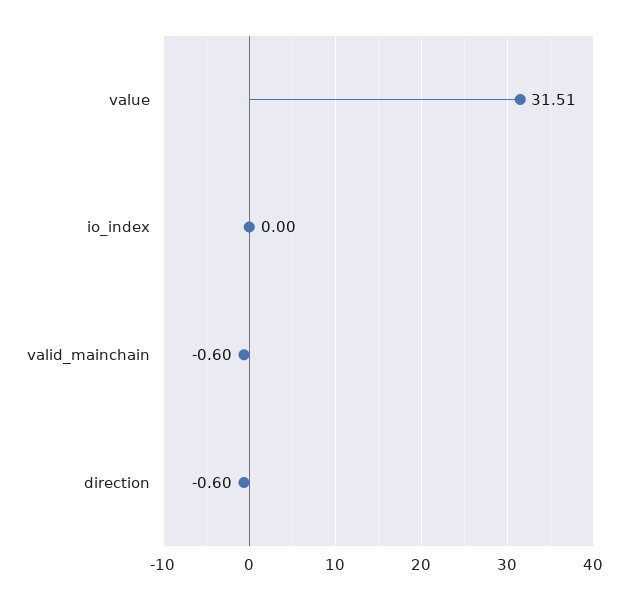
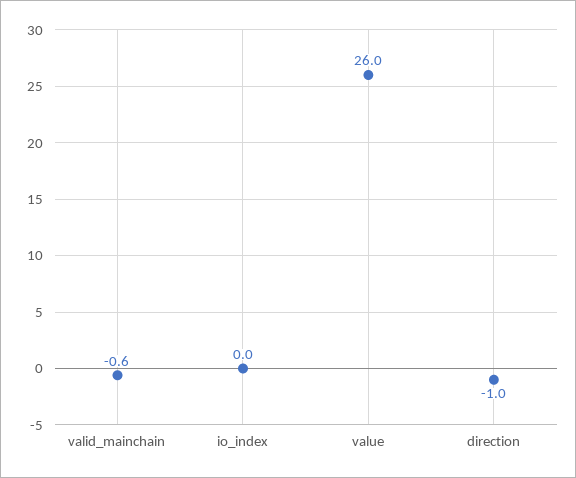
  {
-   "value": 31.51,
+   "value": 26,
    "io_index": 0,
    "valid_mainchain": -0.6,
-   "direction": -0.6
+   "direction": -1
  }

